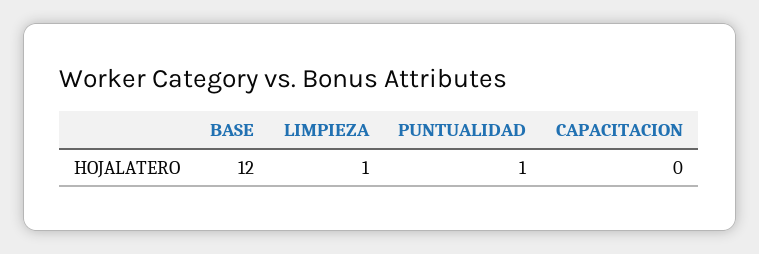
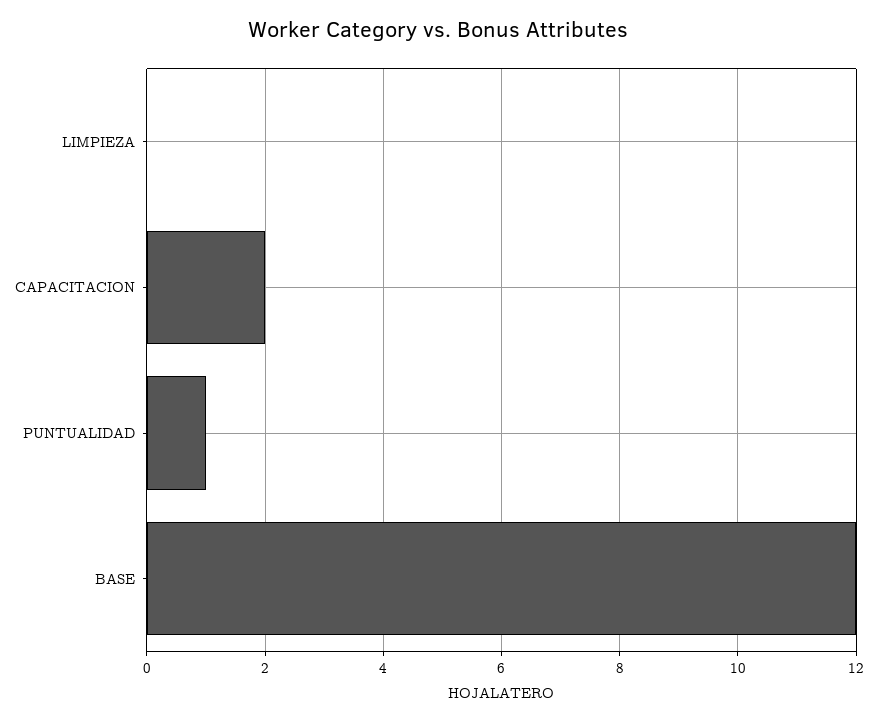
  {
    "BASE": 12,
-   "LIMPIEZA": 1,
+   "LIMPIEZA": 0,
    "PUNTUALIDAD": 1,
-   "CAPACITACION": 0
+   "CAPACITACION": 2
  }

